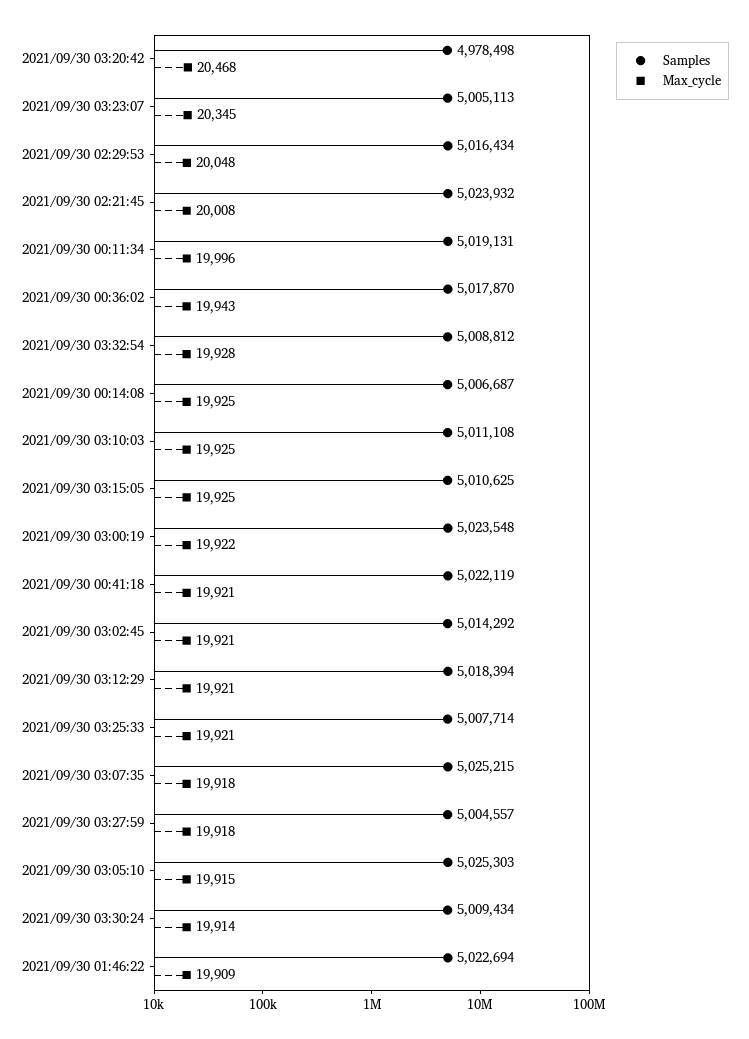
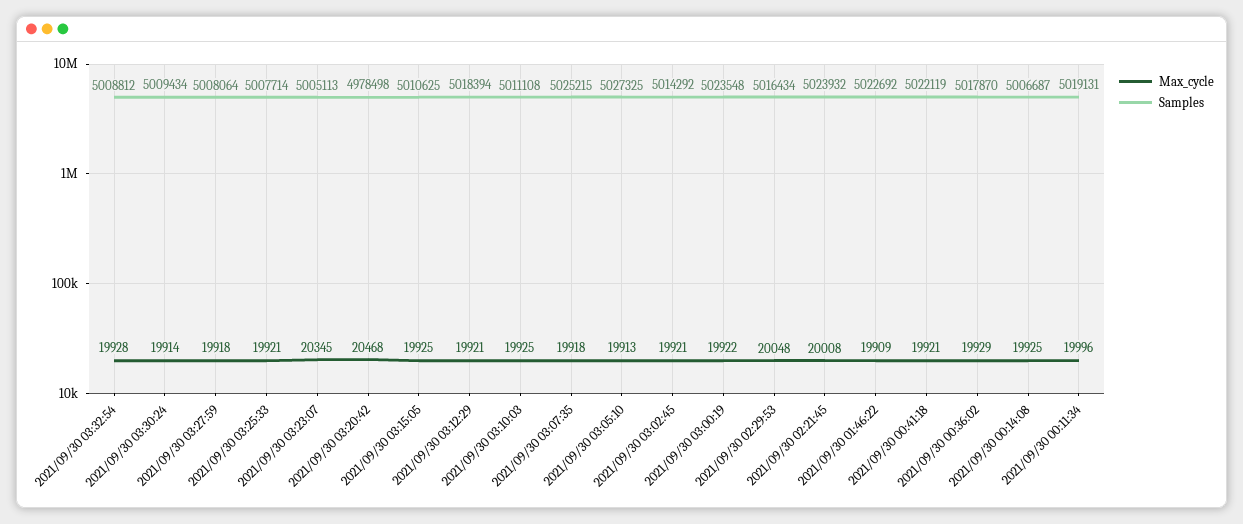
  {
    "Samples": {
      "2021/09/30 03:20:42": 4978498,
      "2021/09/30 03:23:07": 5005113,
      "2021/09/30 02:29:53": 5016434,
      "2021/09/30 02:21:45": 5023932,
      "2021/09/30 00:11:34": 5019131,
      "2021/09/30 00:36:02": 5017870,
      "2021/09/30 03:32:54": 5008812,
      "2021/09/30 00:14:08": 5006687,
      "2021/09/30 03:10:03": 5011108,
      "2021/09/30 03:15:05": 5010625,
      "2021/09/30 03:00:19": 5023548,
      "2021/09/30 00:41:18": 5022119,
      "2021/09/30 03:02:45": 5014292,
      "2021/09/30 03:12:29": 5018394,
      "2021/09/30 03:25:33": 5007714,
      "2021/09/30 03:07:35": 5025215,
-     "2021/09/30 03:27:59": 5004557,
+     "2021/09/30 03:27:59": 5008064,
-     "2021/09/30 03:05:10": 5025303,
+     "2021/09/30 03:05:10": 5027325,
      "2021/09/30 03:30:24": 5009434,
-     "2021/09/30 01:46:22": 5022694
+     "2021/09/30 01:46:22": 5022692
    },
    "Max_cycle": {
      "2021/09/30 03:20:42": 20468,
      "2021/09/30 03:23:07": 20345,
      "2021/09/30 02:29:53": 20048,
      "2021/09/30 02:21:45": 20008,
      "2021/09/30 00:11:34": 19996,
-     "2021/09/30 00:36:02": 19943,
+     "2021/09/30 00:36:02": 19929,
      "2021/09/30 03:32:54": 19928,
      "2021/09/30 00:14:08": 19925,
      "2021/09/30 03:10:03": 19925,
      "2021/09/30 03:15:05": 19925,
      "2021/09/30 03:00:19": 19922,
      "2021/09/30 00:41:18": 19921,
      "2021/09/30 03:02:45": 19921,
      "2021/09/30 03:12:29": 19921,
      "2021/09/30 03:25:33": 19921,
      "2021/09/30 03:07:35": 19918,
      "2021/09/30 03:27:59": 19918,
-     "2021/09/30 03:05:10": 19915,
+     "2021/09/30 03:05:10": 19913,
      "2021/09/30 03:30:24": 19914,
      "2021/09/30 01:46:22": 19909
    }
  }

